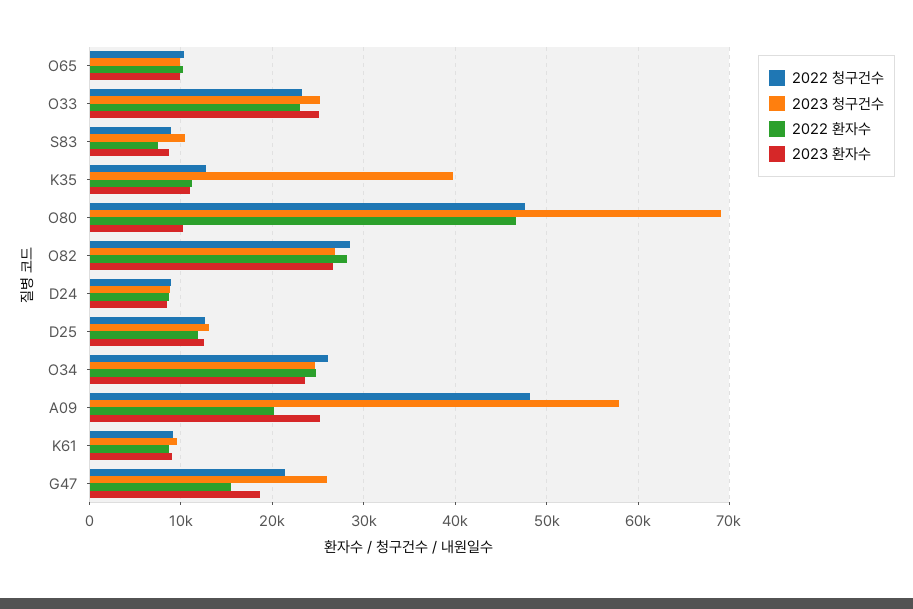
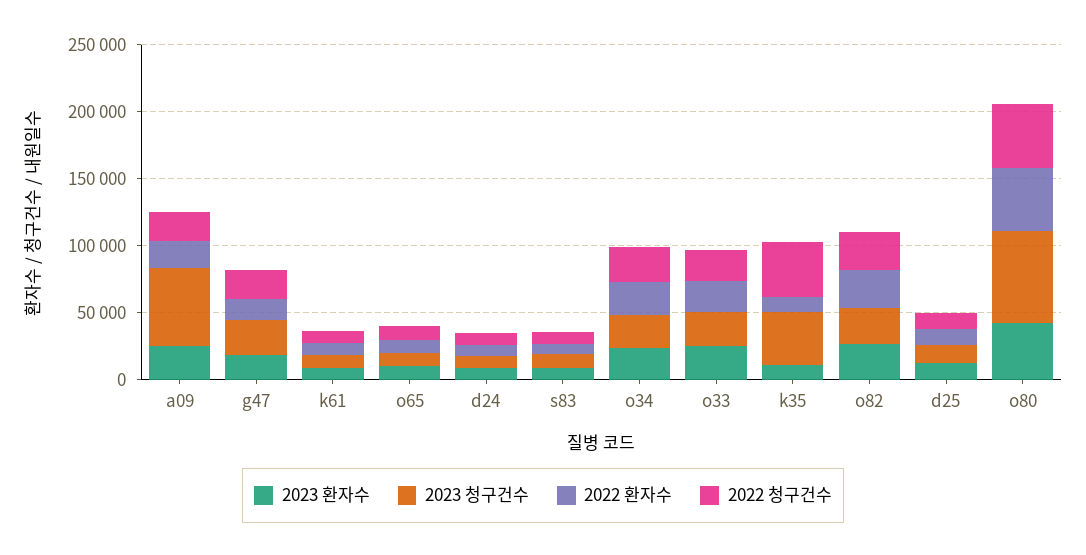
  {
    "2022 청구건수": {
      "O65": 10000,
      "O33": 23000,
      "S83": 9000,
-     "K35": 13000,
+     "K35": 40000,
      "O80": 48000,
      "O82": 29000,
      "D24": 9000,
      "D25": 13000,
      "O34": 26000,
-     "A09": 48000,
+     "A09": 20000,
      "K61": 9000,
      "G47": 21000
    },
    "2023 청구건수": {
      "O65": 10000,
      "O33": 25000,
      "S83": 10000,
      "K35": 40000,
      "O80": 69000,
      "O82": 27000,
      "D24": 9000,
      "D25": 13000,
      "O34": 25000,
      "A09": 58000,
      "K61": 10000,
      "G47": 26000
    },
    "2022 환자수": {
      "O65": 10000,
      "O33": 23000,
      "S83": 7000,
      "K35": 11000,
      "O80": 47000,
      "O82": 28000,
      "D24": 9000,
      "D25": 12000,
      "O34": 25000,
      "A09": 20000,
      "K61": 9000,
      "G47": 15000
    },
    "2023 환자수": {
      "O65": 10000,
      "O33": 25000,
      "S83": 9000,
      "K35": 11000,
-     "O80": 10000,
+     "O80": 40000,
      "O82": 27000,
      "D24": 9000,
      "D25": 13000,
      "O34": 24000,
      "A09": 25000,
      "K61": 9000,
      "G47": 19000
    }
  }

